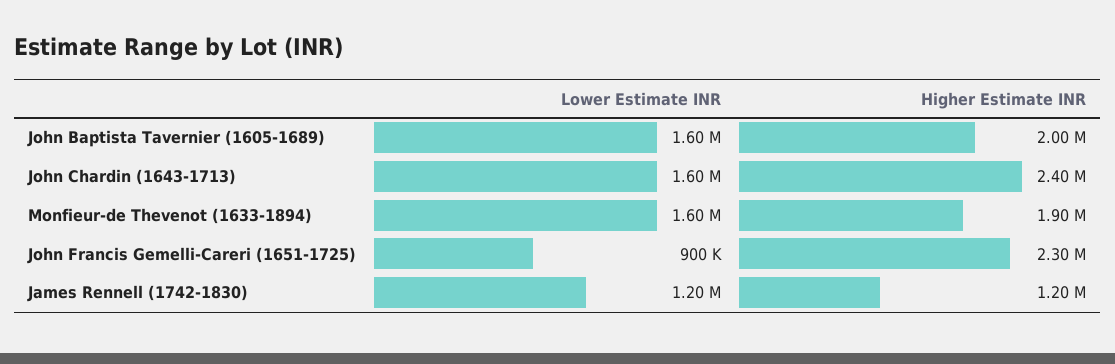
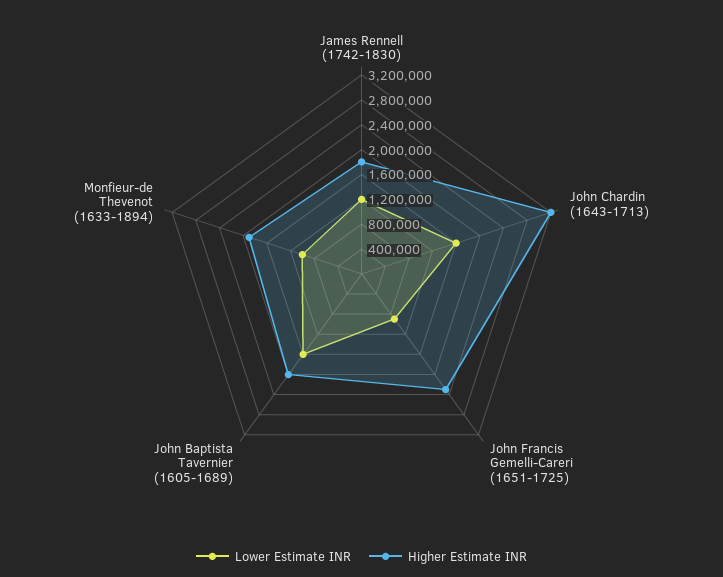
  {
    "Lower Estimate INR": {
      "John Baptista Tavernier (1605-1689)": 1600000,
      "John Chardin (1643-1713)": 1600000,
-     "Monfieur-de Thevenot (1633-1894)": 1600000,
+     "Monfieur-de Thevenot (1633-1894)": 1000000,
      "John Francis Gemelli-Careri (1651-1725)": 900000,
      "James Rennell (1742-1830)": 1200000
    },
    "Higher Estimate INR": {
      "John Baptista Tavernier (1605-1689)": 2000000,
-     "John Chardin (1643-1713)": 2400000,
+     "John Chardin (1643-1713)": 3200000,
      "Monfieur-de Thevenot (1633-1894)": 1900000,
      "John Francis Gemelli-Careri (1651-1725)": 2300000,
-     "James Rennell (1742-1830)": 1200000
+     "James Rennell (1742-1830)": 1800000
    }
  }

